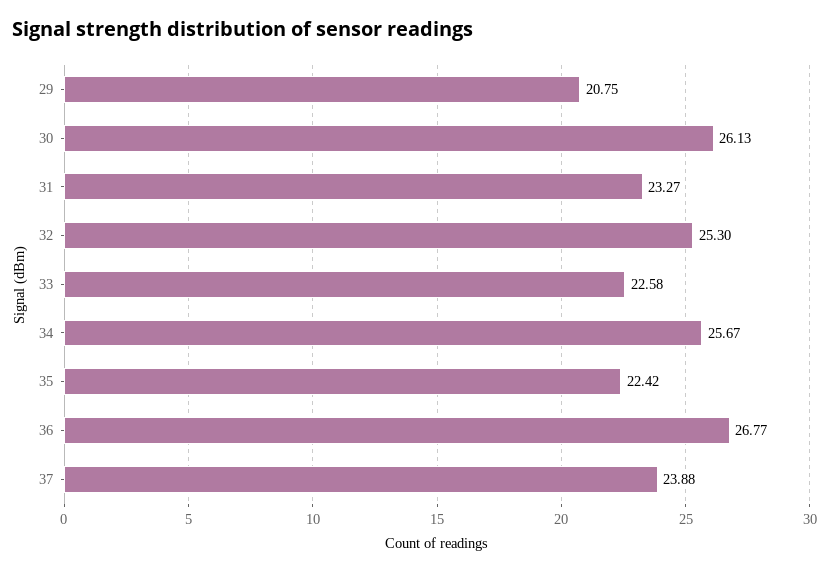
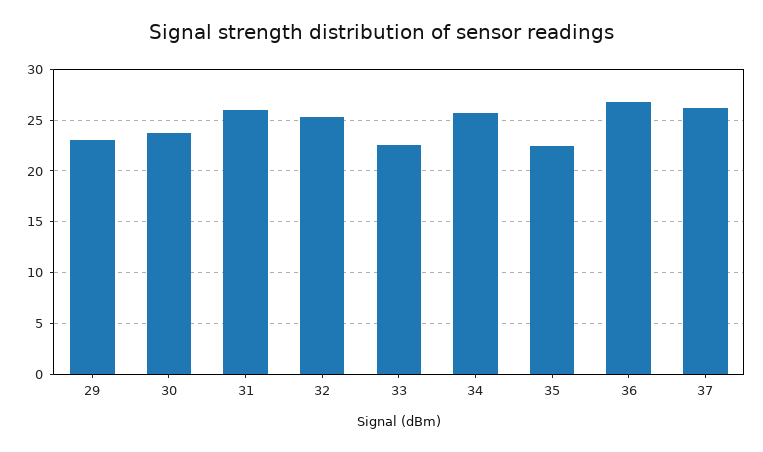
  {
-   "29": 20.75,
+   "29": 23,
-   "30": 26.13,
+   "30": 24,
-   "31": 23.27,
+   "31": 26,
    "32": 25.3,
    "33": 22.58,
    "34": 25.67,
    "35": 22.42,
    "36": 26.77,
-   "37": 23.88
+   "37": 26
  }

